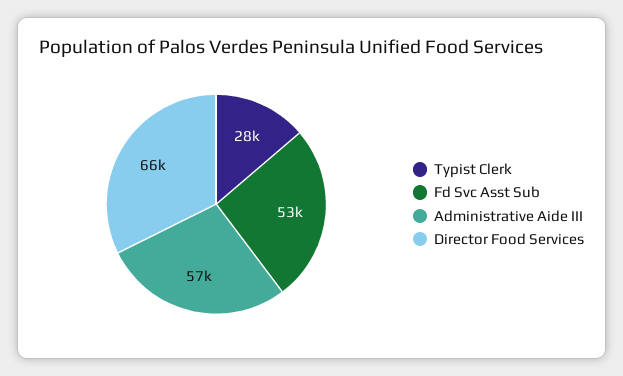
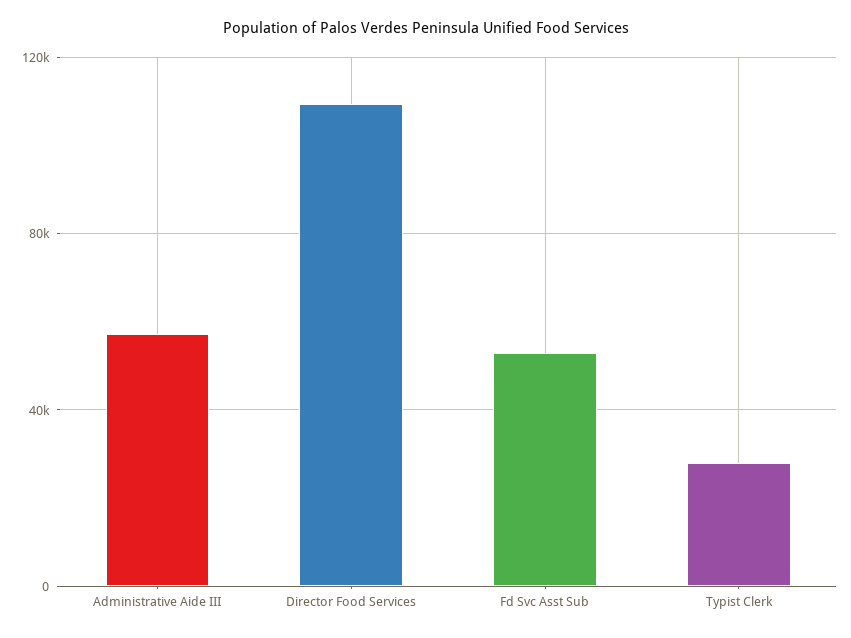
  {
    "Typist Clerk": 28000,
    "Fd Svc Asst Sub": 53000,
    "Administrative Aide III": 57000,
-   "Director Food Services": 66000
+   "Director Food Services": 110000
  }

